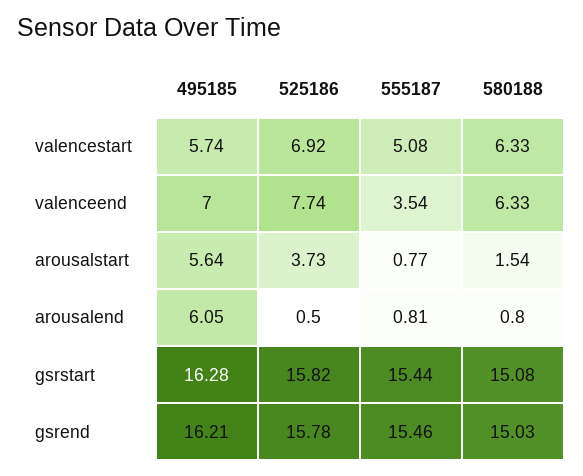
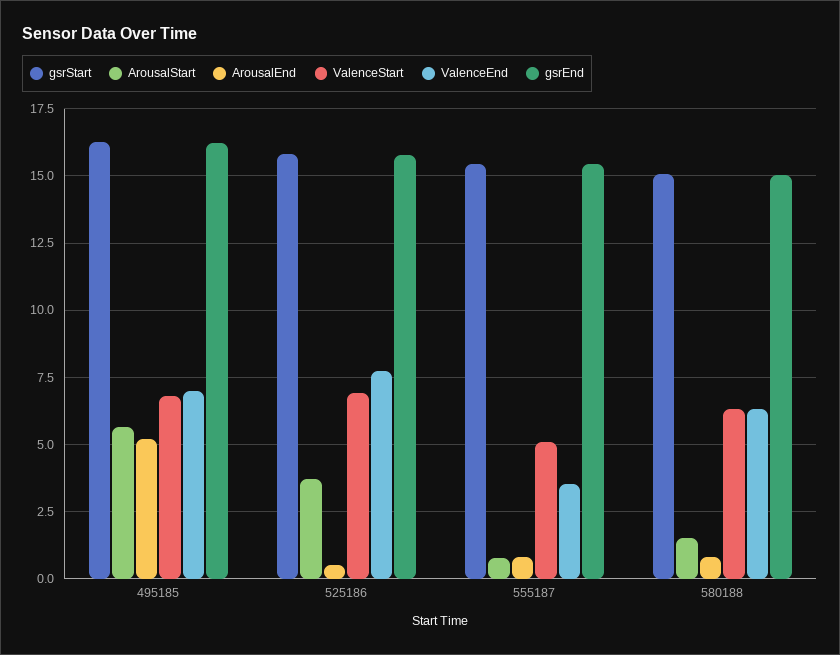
  {
    "valencestart": {
-     "495185": 5.74,
+     "495185": 6.75,
      "525186": 6.92,
      "555187": 5.08,
      "580188": 6.33
    },
    "valenceend": {
      "495185": 7,
      "525186": 7.74,
      "555187": 3.54,
      "580188": 6.33
    },
    "arousalstart": {
      "495185": 5.64,
      "525186": 3.73,
      "555187": 0.77,
      "580188": 1.54
    },
    "arousalend": {
-     "495185": 6.05,
+     "495185": 5.25,
      "525186": 0.5,
      "555187": 0.81,
      "580188": 0.8
    },
    "gsrstart": {
      "495185": 16.28,
      "525186": 15.82,
      "555187": 15.44,
      "580188": 15.08
    },
    "gsrend": {
      "495185": 16.21,
      "525186": 15.78,
      "555187": 15.46,
      "580188": 15.03
    }
  }

